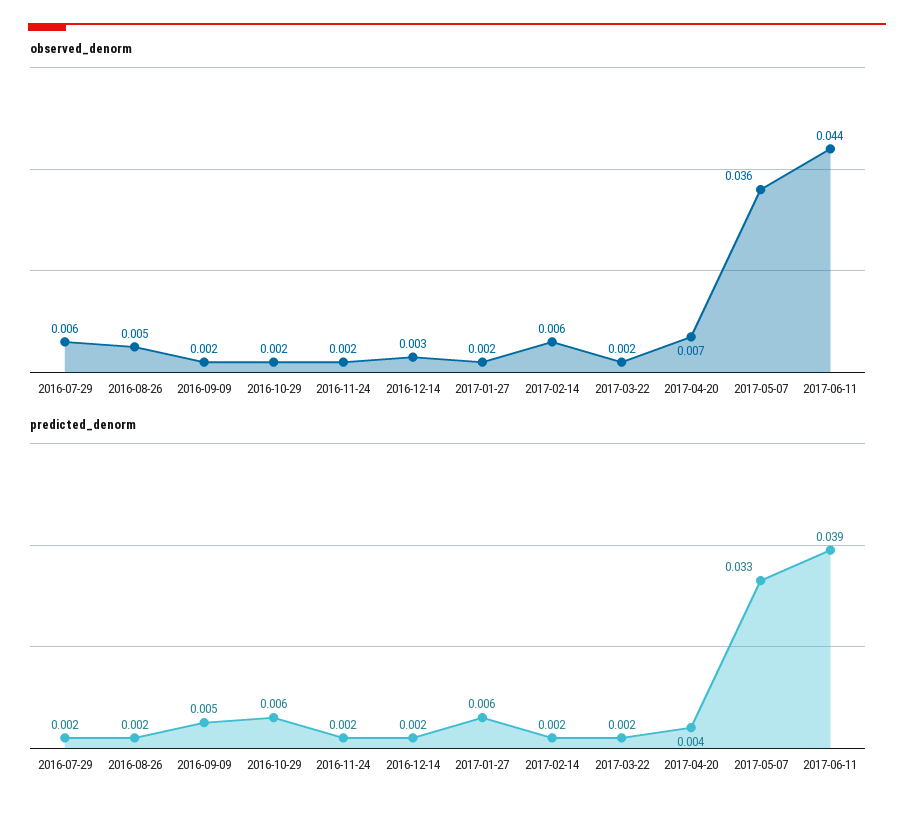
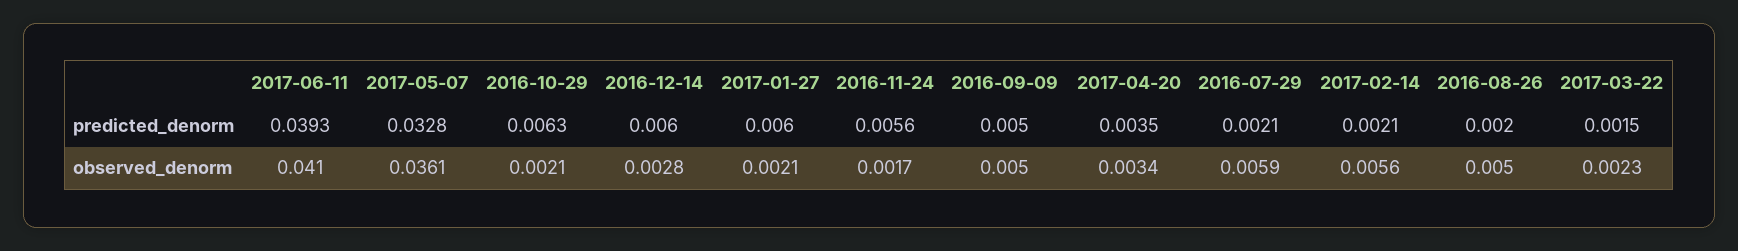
  {
    "observed_denorm": {
      "2016-07-29": 0.0059,
      "2016-08-26": 0.005,
-     "2016-09-09": 0.002,
+     "2016-09-09": 0.005,
      "2016-10-29": 0.0021,
      "2016-11-24": 0.0017,
      "2016-12-14": 0.0028,
      "2017-01-27": 0.0021,
      "2017-02-14": 0.0056,
      "2017-03-22": 0.0023,
-     "2017-04-20": 0.007,
+     "2017-04-20": 0.0034,
      "2017-05-07": 0.0361,
-     "2017-06-11": 0.044
+     "2017-06-11": 0.041
    },
    "predicted_denorm": {
      "2016-07-29": 0.0021,
      "2016-08-26": 0.002,
      "2016-09-09": 0.005,
      "2016-10-29": 0.0063,
-     "2016-11-24": 0.002,
+     "2016-11-24": 0.0056,
-     "2016-12-14": 0.002,
+     "2016-12-14": 0.006,
      "2017-01-27": 0.006,
      "2017-02-14": 0.0021,
      "2017-03-22": 0.0015,
      "2017-04-20": 0.0035,
      "2017-05-07": 0.0328,
      "2017-06-11": 0.0393
    }
  }

